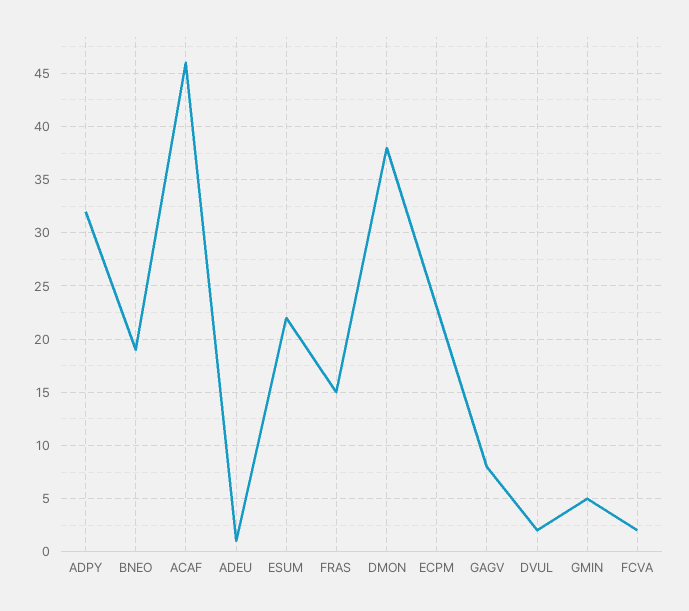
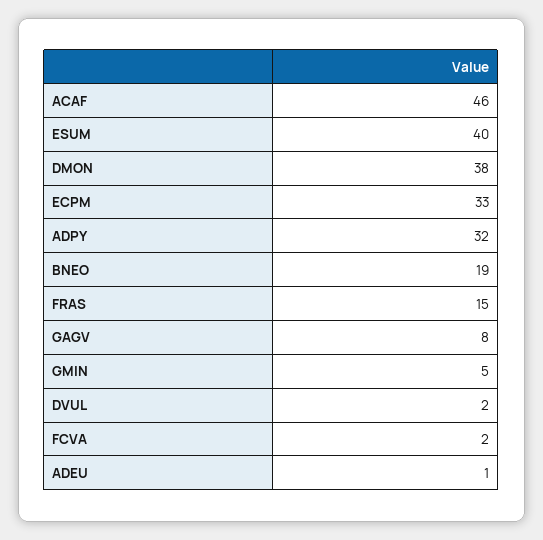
  {
    "ADPY": 32,
    "BNEO": 19,
    "ACAF": 46,
    "ADEU": 1,
-   "ESUM": 22,
+   "ESUM": 40,
    "FRAS": 15,
    "DMON": 38,
-   "ECPM": 23,
+   "ECPM": 33,
    "GAGV": 8,
    "DVUL": 2,
    "GMIN": 5,
    "FCVA": 2
  }

